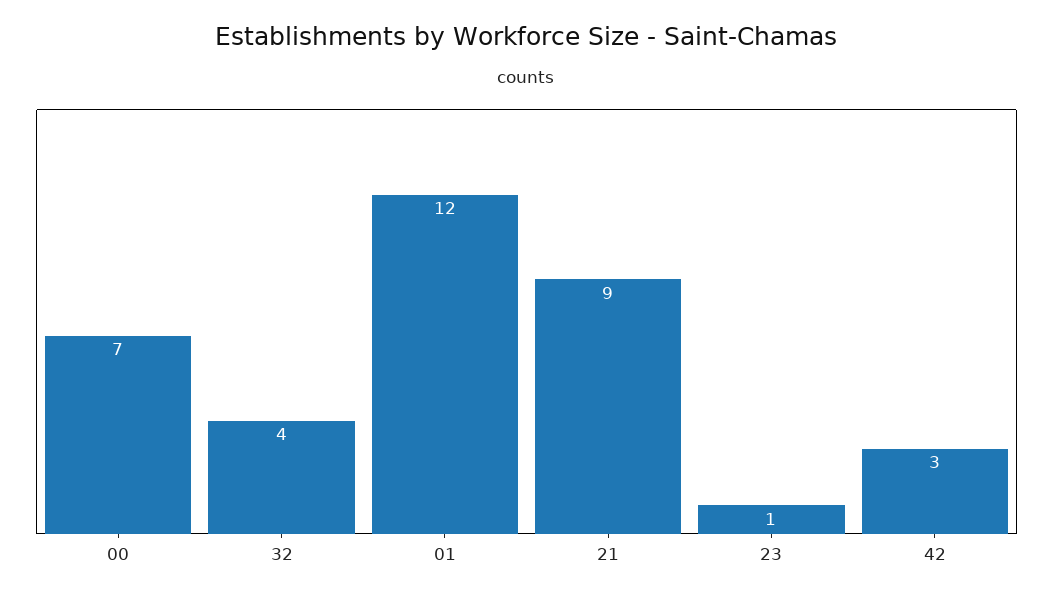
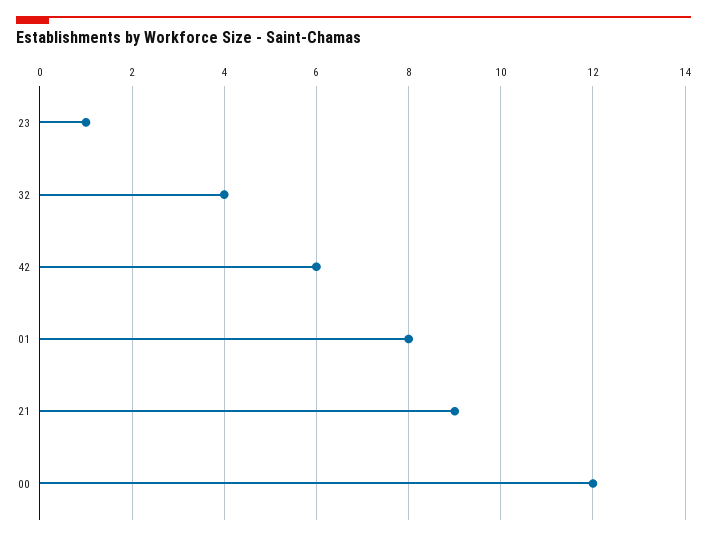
  {
-   "00": 7,
+   "00": 12,
    "32": 4,
-   "01": 12,
+   "01": 8,
    "21": 9,
    "23": 1,
-   "42": 3
+   "42": 6
  }

